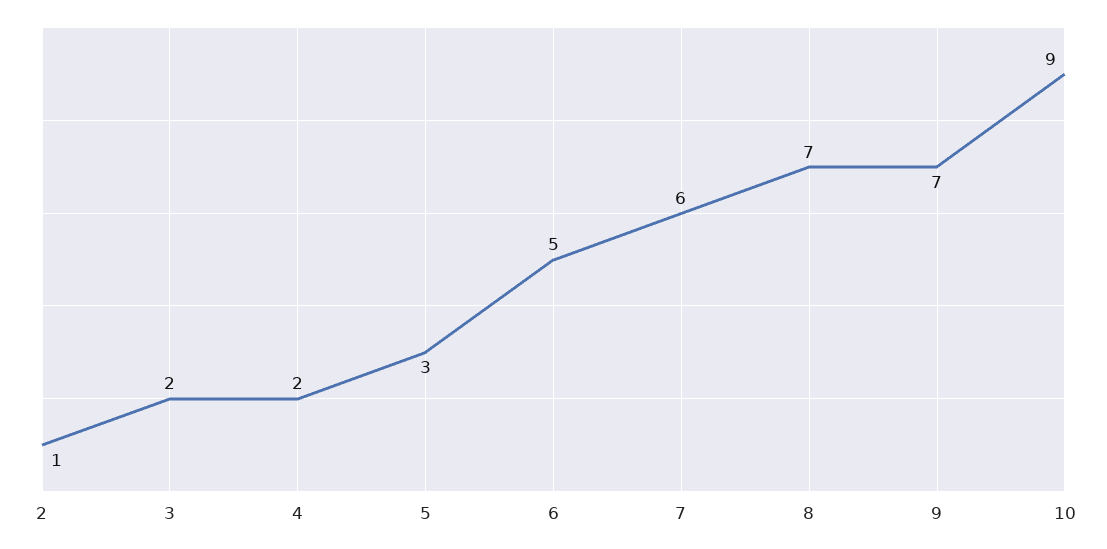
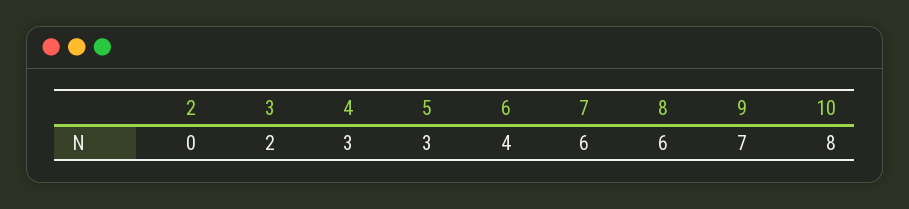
  {
-   "2": 1,
+   "2": 0,
    "3": 2,
-   "4": 2,
+   "4": 3,
    "5": 3,
-   "6": 5,
+   "6": 4,
    "7": 6,
-   "8": 7,
+   "8": 6,
    "9": 7,
-   "10": 9
+   "10": 8
  }

